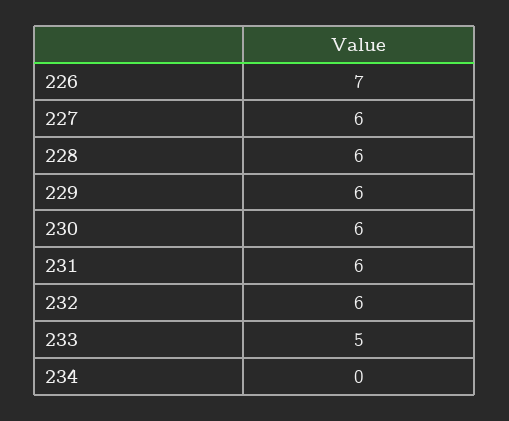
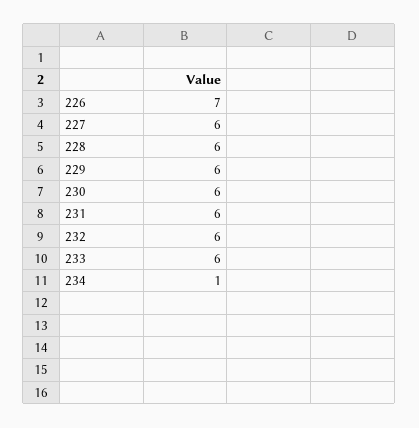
  {
    "226": 7,
    "227": 6,
    "228": 6,
    "229": 6,
    "230": 6,
    "231": 6,
    "232": 6,
-   "233": 5,
+   "233": 6,
-   "234": 0
+   "234": 1
  }

